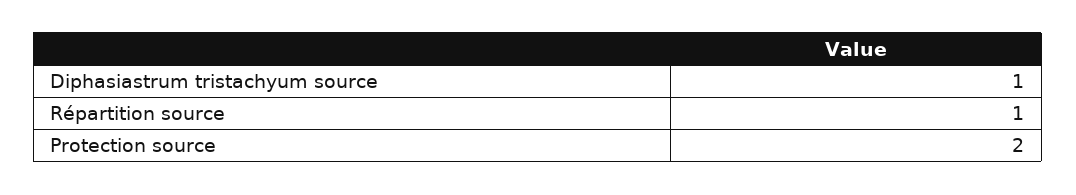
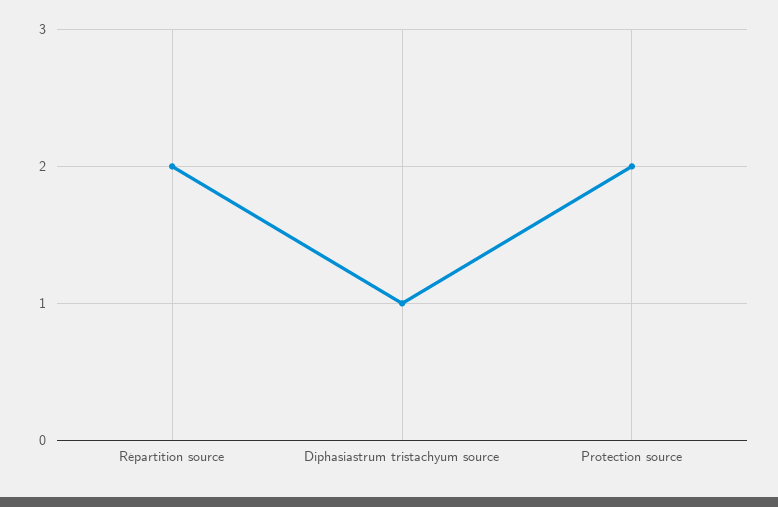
  {
    "Diphasiastrum tristachyum source": 1,
-   "Répartition source": 1,
+   "Répartition source": 2,
    "Protection source": 2
  }

